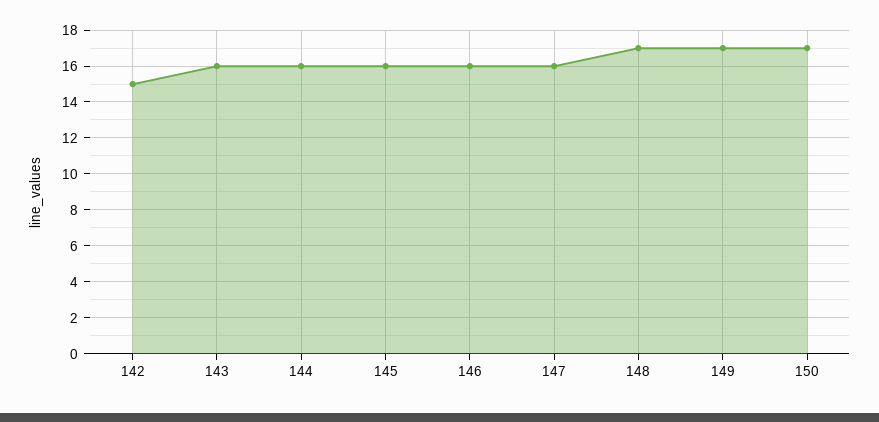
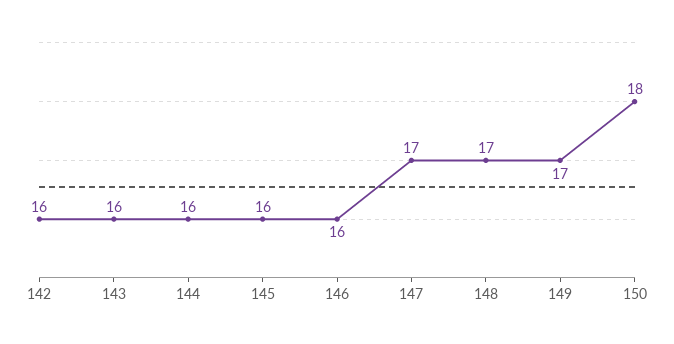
  {
-   "142": 15,
+   "142": 16,
    "143": 16,
    "144": 16,
    "145": 16,
    "146": 16,
-   "147": 16,
+   "147": 17,
    "148": 17,
    "149": 17,
-   "150": 17
+   "150": 18
  }

